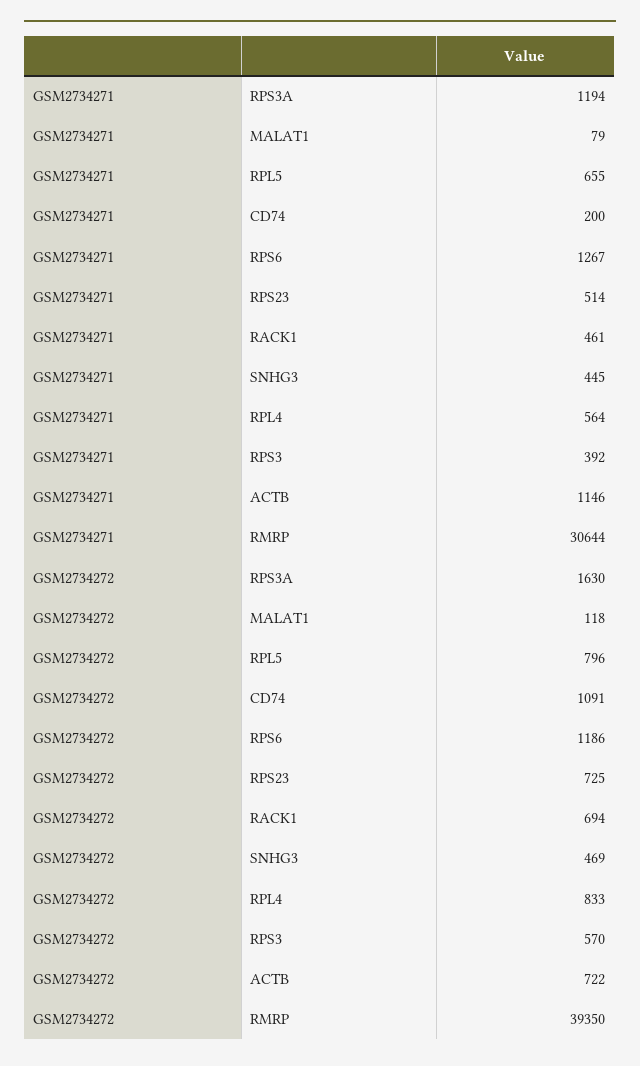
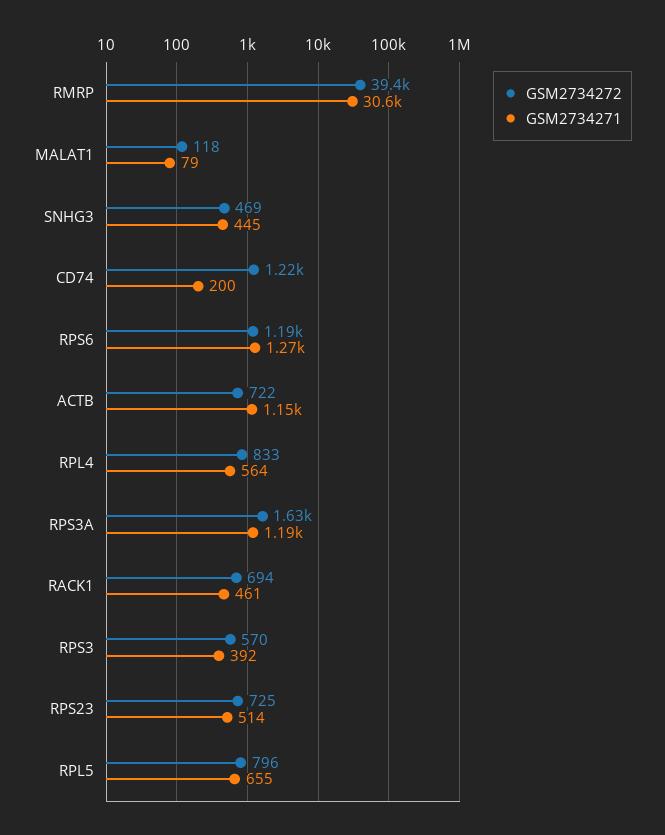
  {
    "GSM2734271": {
      "RPS3A": 1194,
      "MALAT1": 79,
      "RPL5": 655,
      "CD74": 200,
      "RPS6": 1267,
      "RPS23": 514,
      "RACK1": 461,
      "SNHG3": 445,
      "RPL4": 564,
      "RPS3": 392,
      "ACTB": 1146,
      "RMRP": 30644
    },
    "GSM2734272": {
      "RPS3A": 1630,
      "MALAT1": 118,
      "RPL5": 796,
-     "CD74": 1091,
+     "CD74": 1220,
      "RPS6": 1186,
      "RPS23": 725,
      "RACK1": 694,
      "SNHG3": 469,
      "RPL4": 833,
      "RPS3": 570,
      "ACTB": 722,
      "RMRP": 39350
    }
  }

